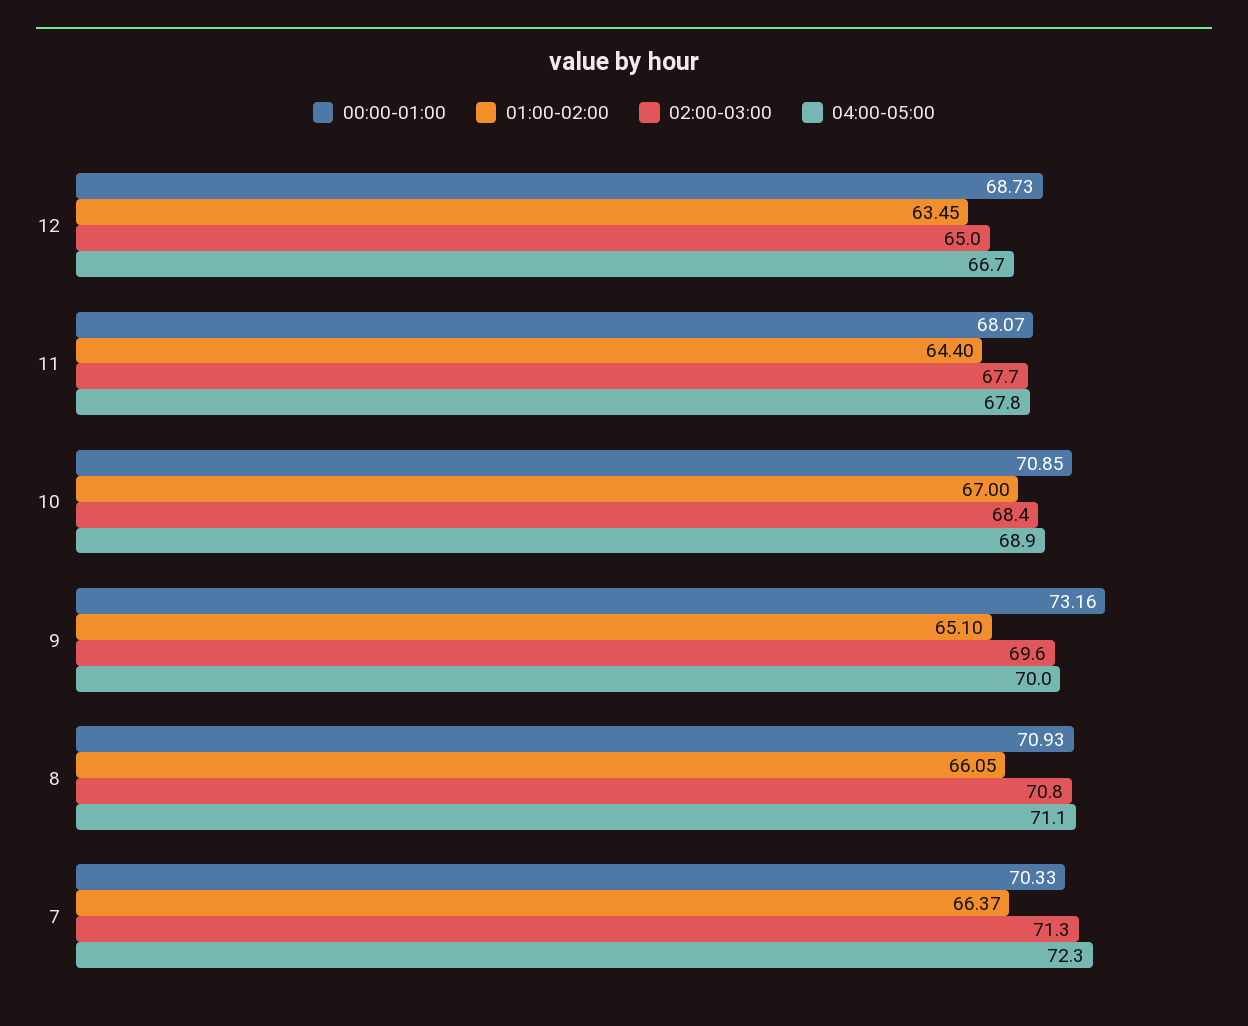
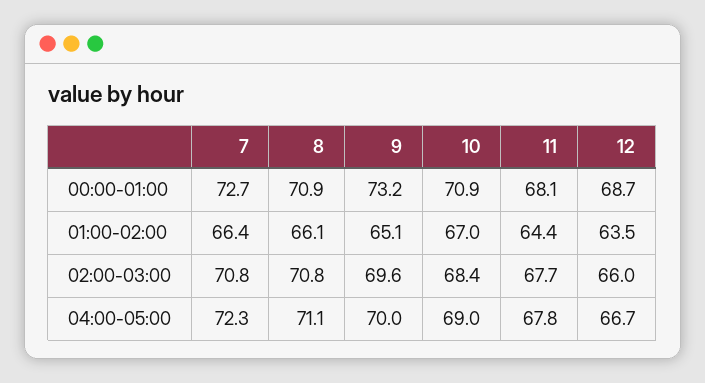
  {
    "00:00-01:00": {
      "12": 68.73,
      "11": 68.07,
      "10": 70.85,
      "9": 73.16,
      "8": 70.93,
-     "7": 70.33
+     "7": 72.7
    },
    "01:00-02:00": {
      "12": 63.45,
      "11": 64.4,
      "10": 67,
      "9": 65.1,
      "8": 66.05,
      "7": 66.37
    },
    "02:00-03:00": {
-     "12": 65,
+     "12": 66,
      "11": 67.7,
      "10": 68.4,
      "9": 69.6,
      "8": 70.8,
-     "7": 71.3
+     "7": 70.8
    },
    "04:00-05:00": {
      "12": 66.7,
      "11": 67.8,
-     "10": 68.9,
+     "10": 69,
      "9": 70,
      "8": 71.1,
      "7": 72.3
    }
  }

